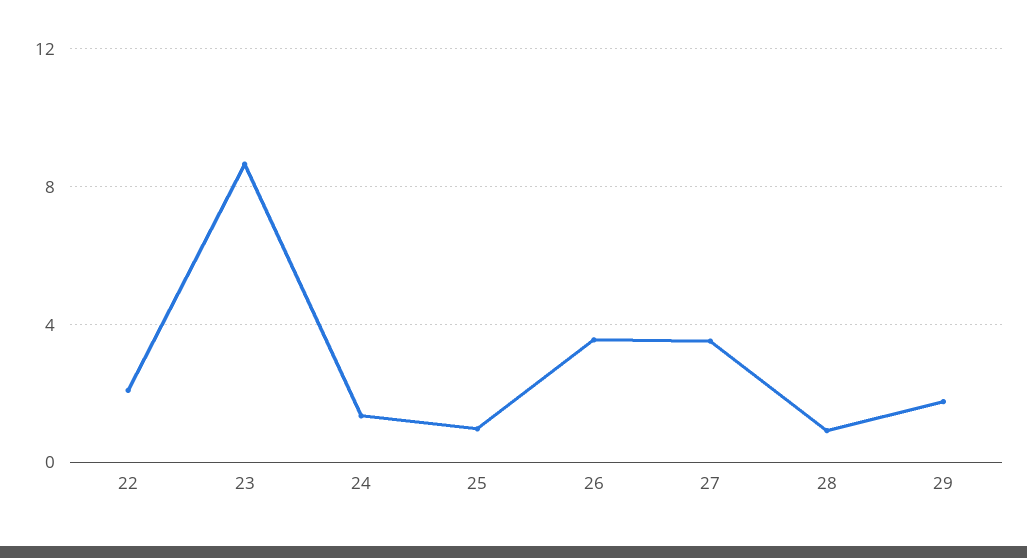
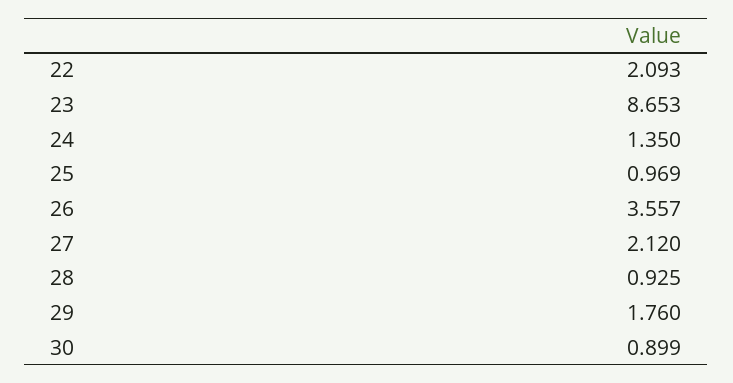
  {
    "22": 2.093,
    "23": 8.653,
    "24": 1.35,
    "25": 0.969,
    "26": 3.557,
-   "27": 3.5,
+   "27": 2.12,
    "28": 0.925,
-   "29": 1.76
+   "29": 1.76,
+   "30": 0.899
  }

